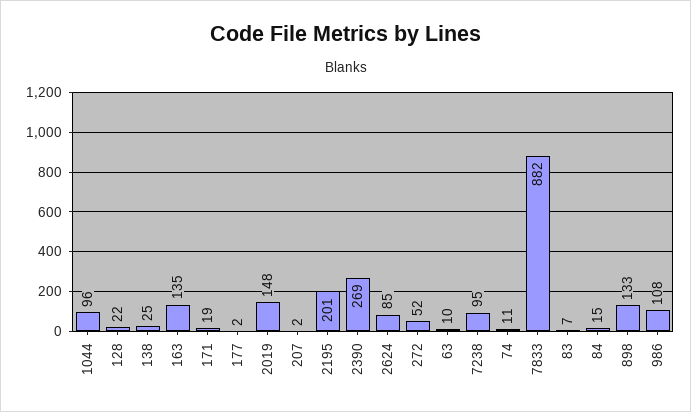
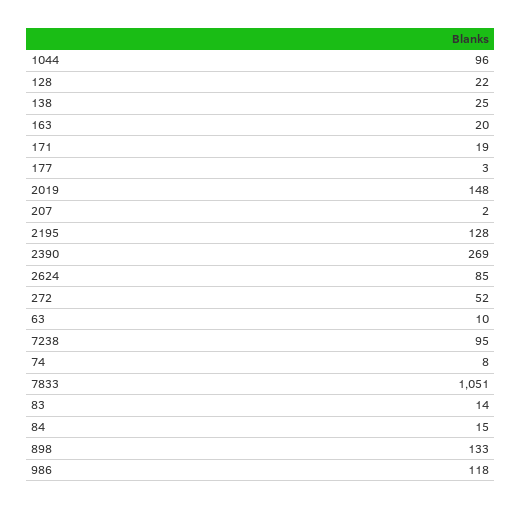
  {
    "1044": 96,
    "128": 22,
    "138": 25,
-   "163": 135,
+   "163": 20,
    "171": 19,
-   "177": 2,
+   "177": 3,
    "2019": 148,
    "207": 2,
-   "2195": 201,
+   "2195": 128,
    "2390": 269,
    "2624": 85,
    "272": 52,
    "63": 10,
    "7238": 95,
-   "74": 11,
+   "74": 8,
-   "7833": 882,
+   "7833": 1051,
-   "83": 7,
+   "83": 14,
    "84": 15,
    "898": 133,
-   "986": 108
+   "986": 118
  }

